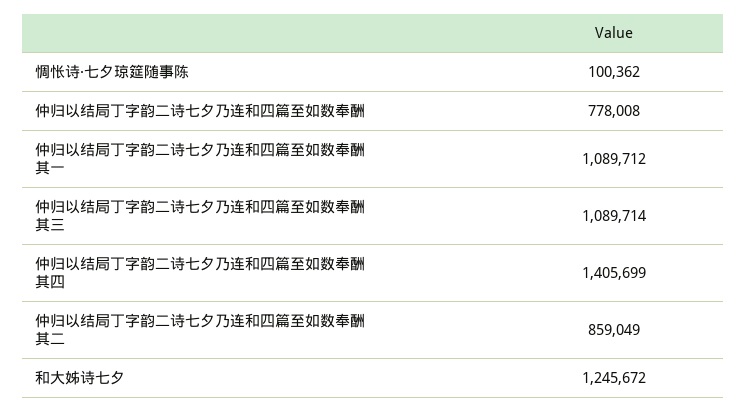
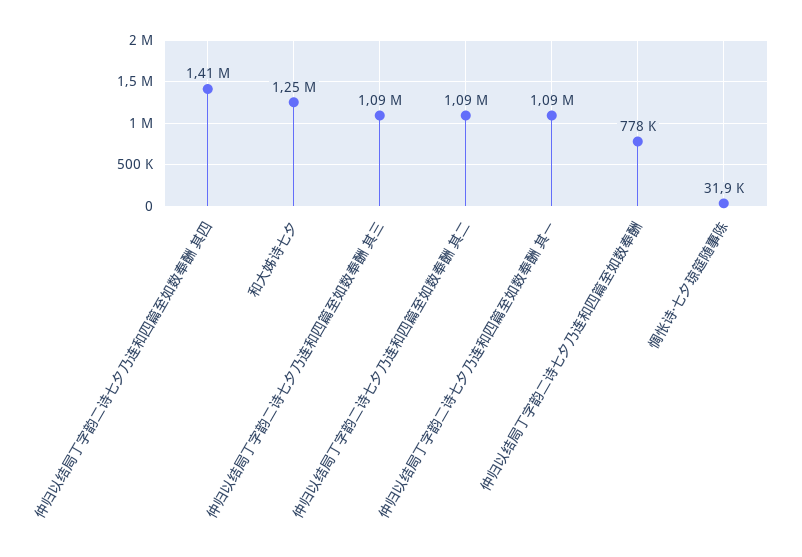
  {
-   "惆怅诗·七夕琼筵随事陈": 100362,
+   "惆怅诗·七夕琼筵随事陈": 31900,
    "仲归以结局丁字韵二诗七夕乃连和四篇至如数奉酬": 778008,
    "仲归以结局丁字韵二诗七夕乃连和四篇至如数奉酬 其一": 1089712,
    "仲归以结局丁字韵二诗七夕乃连和四篇至如数奉酬 其三": 1089714,
    "仲归以结局丁字韵二诗七夕乃连和四篇至如数奉酬 其四": 1405699,
-   "仲归以结局丁字韵二诗七夕乃连和四篇至如数奉酬 其二": 859049,
+   "仲归以结局丁字韵二诗七夕乃连和四篇至如数奉酬 其二": 1090000,
    "和大姊诗七夕": 1245672
  }

